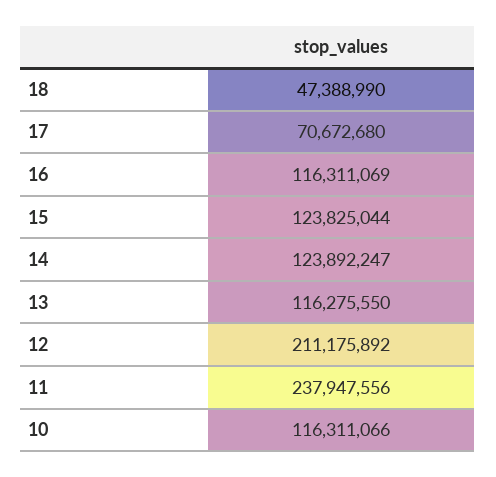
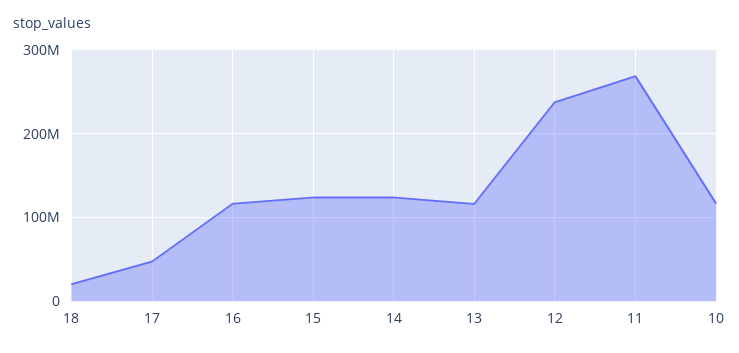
  {
-   "18": 47388990,
+   "18": 20000000,
-   "17": 70672680,
+   "17": 50000000,
    "16": 116311069,
    "15": 123825044,
    "14": 123892247,
    "13": 116275550,
-   "12": 211175892,
+   "12": 240000000,
-   "11": 237947556,
+   "11": 270000000,
    "10": 116311066
  }

